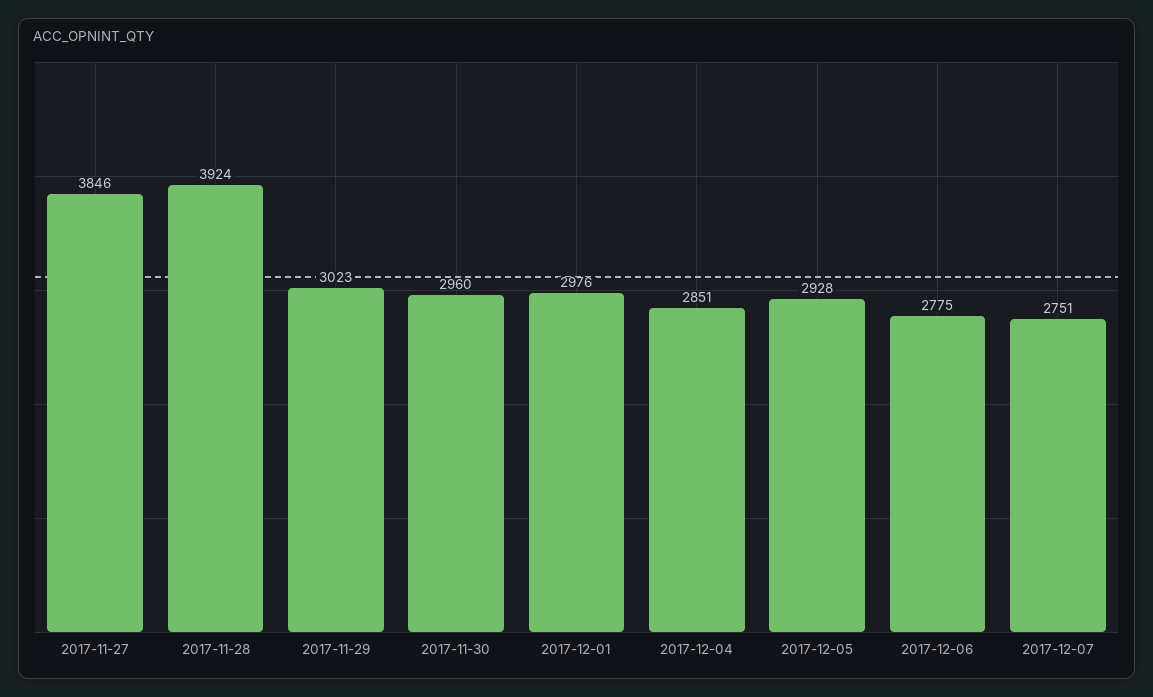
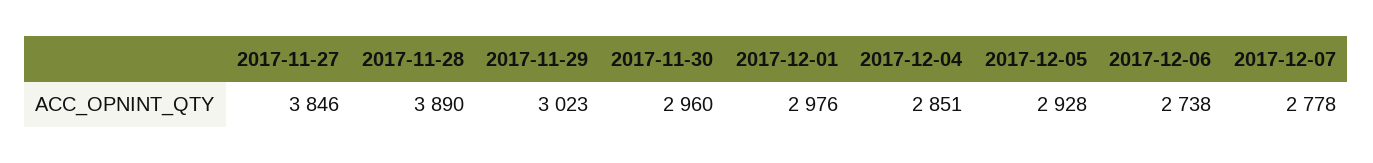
  {
    "2017-11-27": 3846,
-   "2017-11-28": 3924,
+   "2017-11-28": 3890,
    "2017-11-29": 3023,
    "2017-11-30": 2960,
    "2017-12-01": 2976,
    "2017-12-04": 2851,
    "2017-12-05": 2928,
-   "2017-12-06": 2775,
+   "2017-12-06": 2738,
-   "2017-12-07": 2751
+   "2017-12-07": 2778
  }

